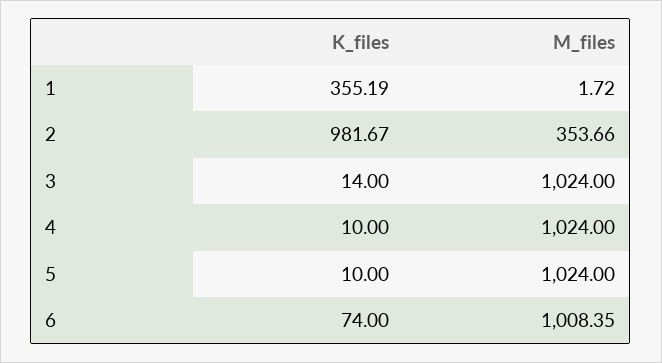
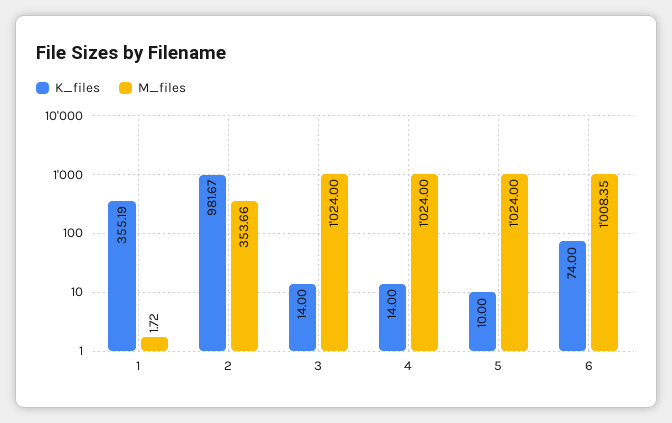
  {
    "K_files": {
      "1": 355.19,
      "2": 981.67,
      "3": 14,
-     "4": 10,
+     "4": 14,
      "5": 10,
      "6": 74
    },
    "M_files": {
      "1": 1.72,
      "2": 353.66,
      "3": 1024,
      "4": 1024,
      "5": 1024,
      "6": 1008.35
    }
  }

